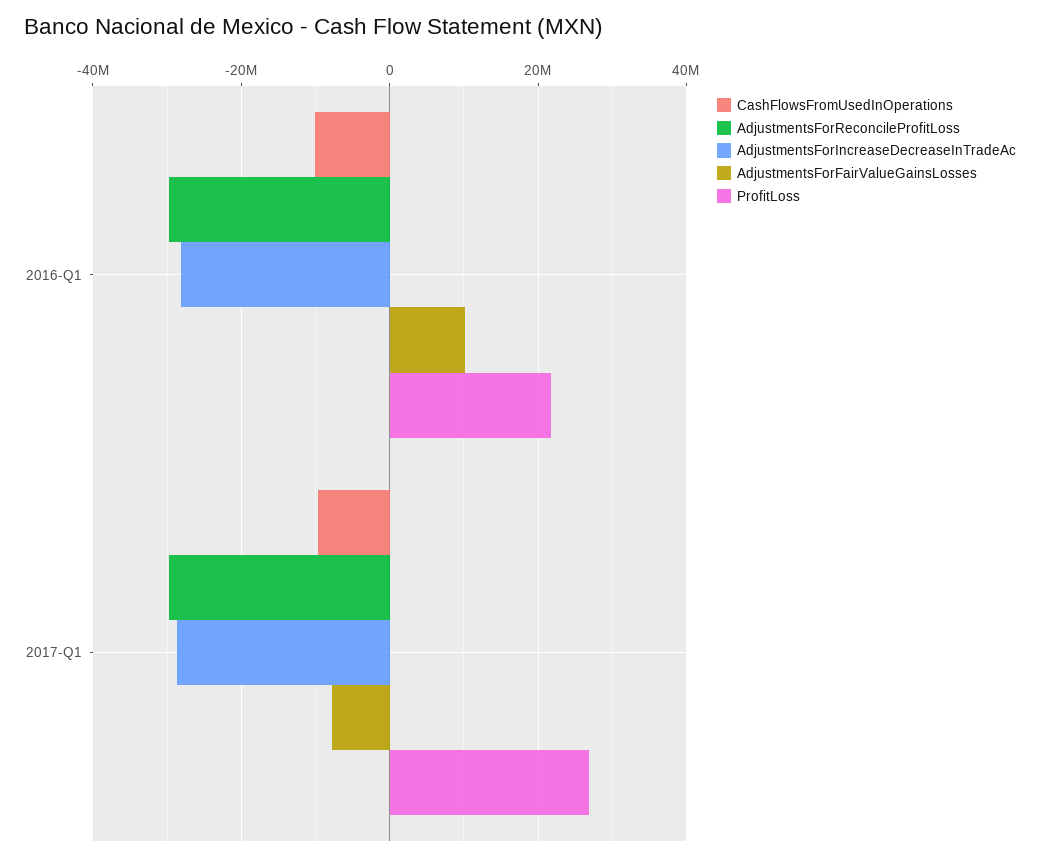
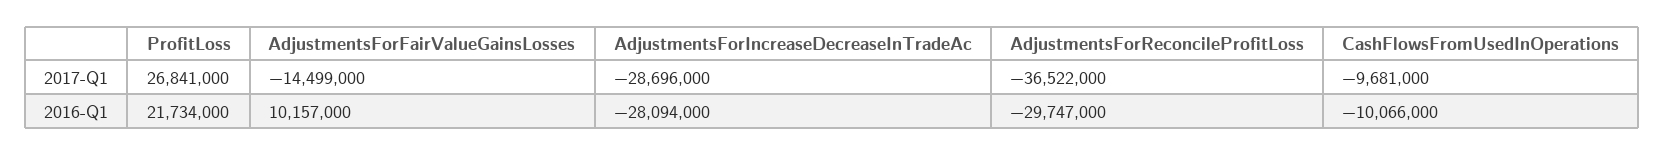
  {
    "CashFlowsFromUsedInOperations": {
      "2016-Q1": -10066000,
      "2017-Q1": -9681000
    },
    "AdjustmentsForReconcileProfitLoss": {
      "2016-Q1": -29747000,
-     "2017-Q1": -30000000
+     "2017-Q1": -36522000
    },
    "AdjustmentsForIncreaseDecreaseInTradeAc": {
      "2016-Q1": -28094000,
      "2017-Q1": -28696000
    },
    "AdjustmentsForFairValueGainsLosses": {
      "2016-Q1": 10157000,
-     "2017-Q1": -8000000
+     "2017-Q1": -14499000
    },
    "ProfitLoss": {
      "2016-Q1": 21734000,
      "2017-Q1": 26841000
    }
  }

